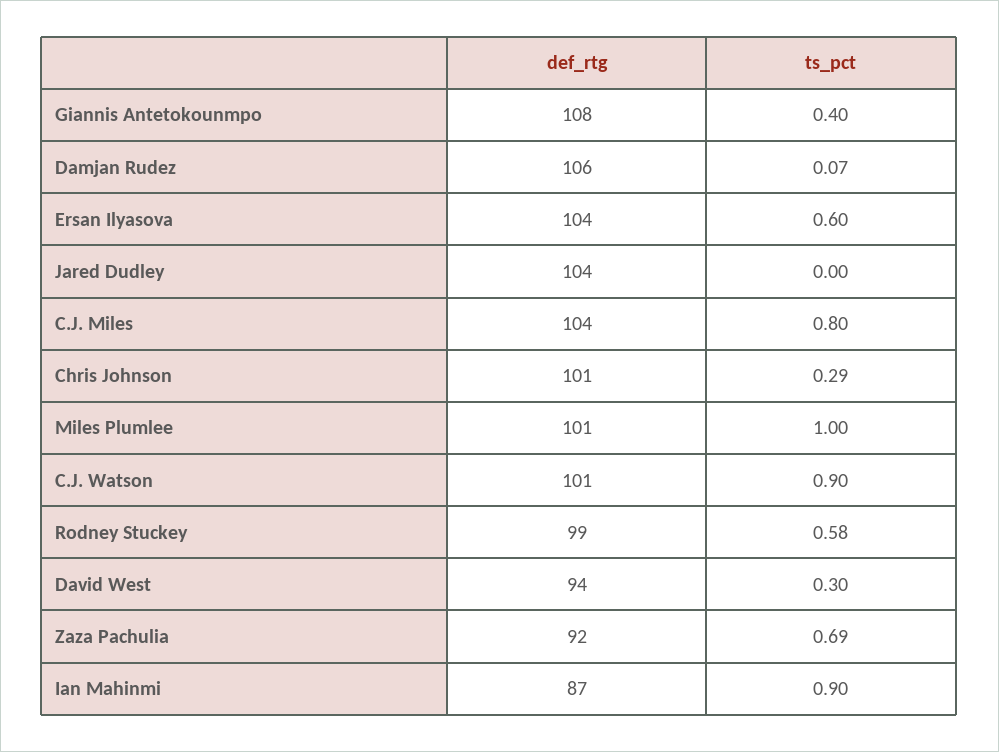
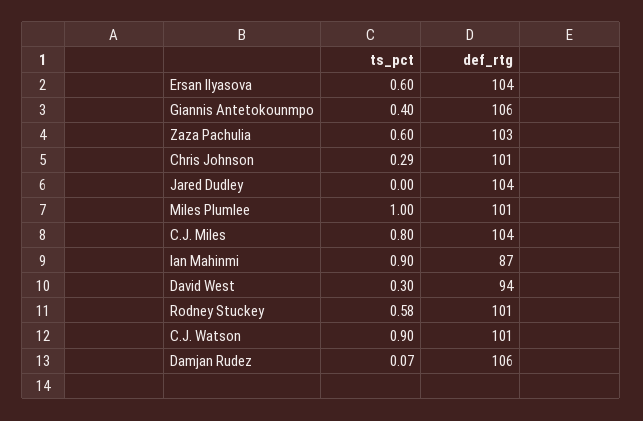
  {
    "def_rtg": {
-     "Giannis Antetokounmpo": 108,
+     "Giannis Antetokounmpo": 106,
      "Damjan Rudez": 106,
      "Ersan Ilyasova": 104,
      "Jared Dudley": 104,
      "C.J. Miles": 104,
      "Chris Johnson": 101,
      "Miles Plumlee": 101,
      "C.J. Watson": 101,
-     "Rodney Stuckey": 99,
+     "Rodney Stuckey": 101,
      "David West": 94,
-     "Zaza Pachulia": 92,
+     "Zaza Pachulia": 103,
      "Ian Mahinmi": 87
    },
    "ts_pct": {
      "Giannis Antetokounmpo": 0.4,
      "Damjan Rudez": 0.07,
      "Ersan Ilyasova": 0.6,
      "Jared Dudley": 0,
      "C.J. Miles": 0.8,
      "Chris Johnson": 0.29,
      "Miles Plumlee": 1,
      "C.J. Watson": 0.9,
      "Rodney Stuckey": 0.58,
      "David West": 0.3,
-     "Zaza Pachulia": 0.69,
+     "Zaza Pachulia": 0.6,
      "Ian Mahinmi": 0.9
    }
  }

